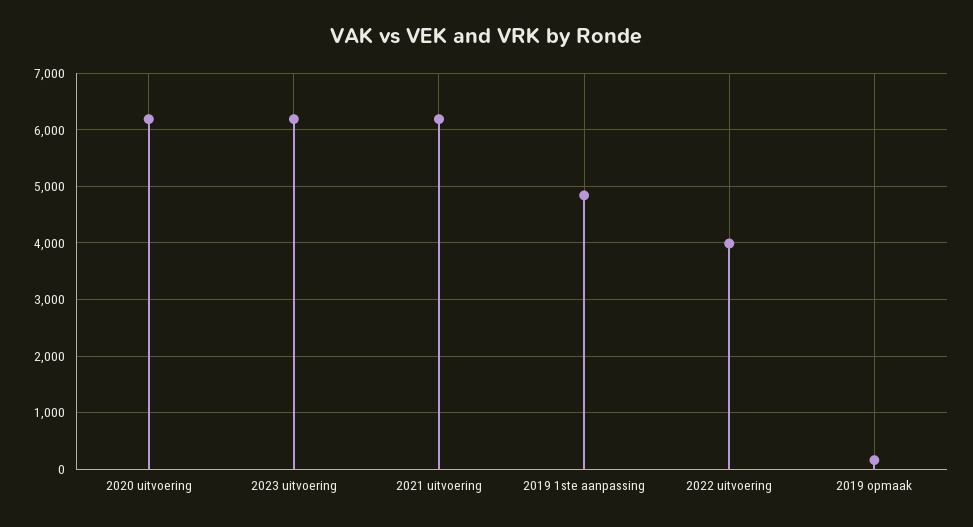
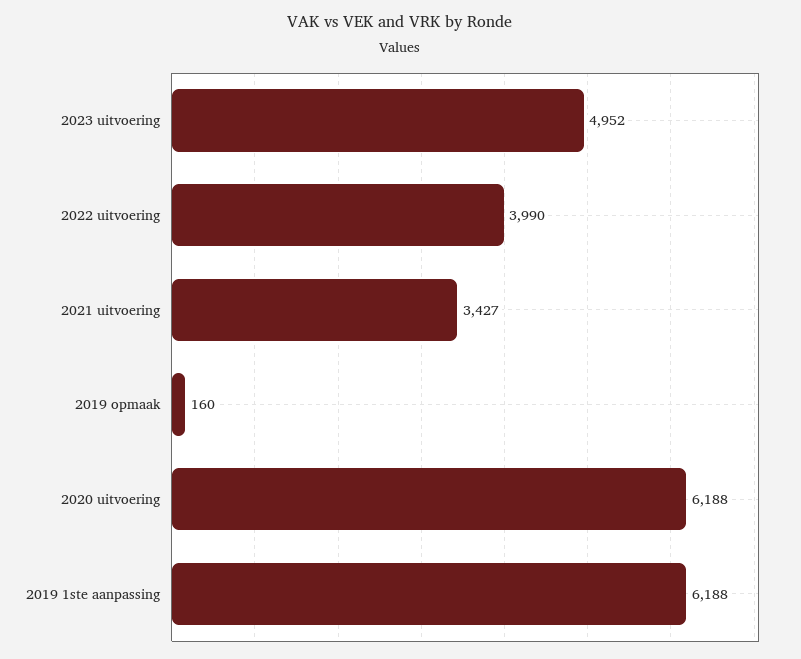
  {
    "2020 uitvoering": 6188,
-   "2023 uitvoering": 6200,
+   "2023 uitvoering": 4952,
-   "2021 uitvoering": 6200,
+   "2021 uitvoering": 3427,
-   "2019 1ste aanpassing": 4800,
+   "2019 1ste aanpassing": 6188,
    "2022 uitvoering": 3990,
    "2019 opmaak": 160
  }

